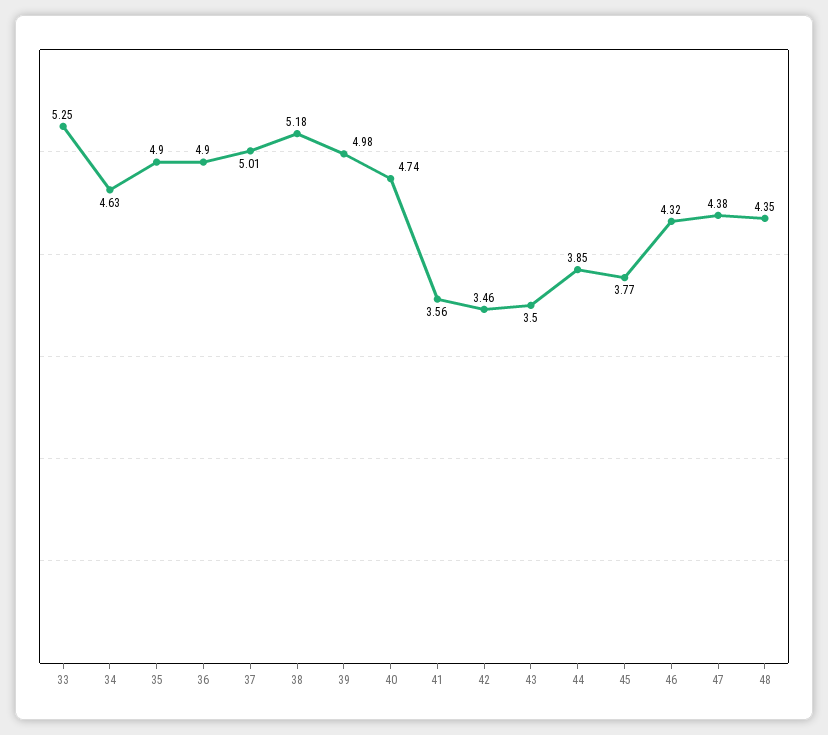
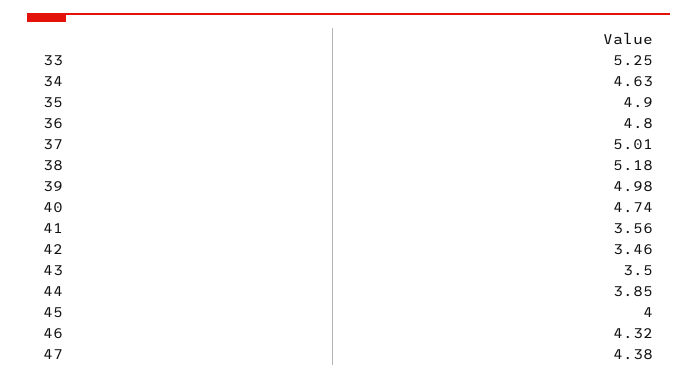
  {
    "33": 5.25,
    "34": 4.63,
    "35": 4.9,
-   "36": 4.9,
+   "36": 4.8,
    "37": 5.01,
    "38": 5.18,
    "39": 4.98,
    "40": 4.74,
    "41": 3.56,
    "42": 3.46,
    "43": 3.5,
    "44": 3.85,
-   "45": 3.77,
+   "45": 4,
    "46": 4.32,
-   "47": 4.38,
+   "47": 4.38
-   "48": 4.35
  }

